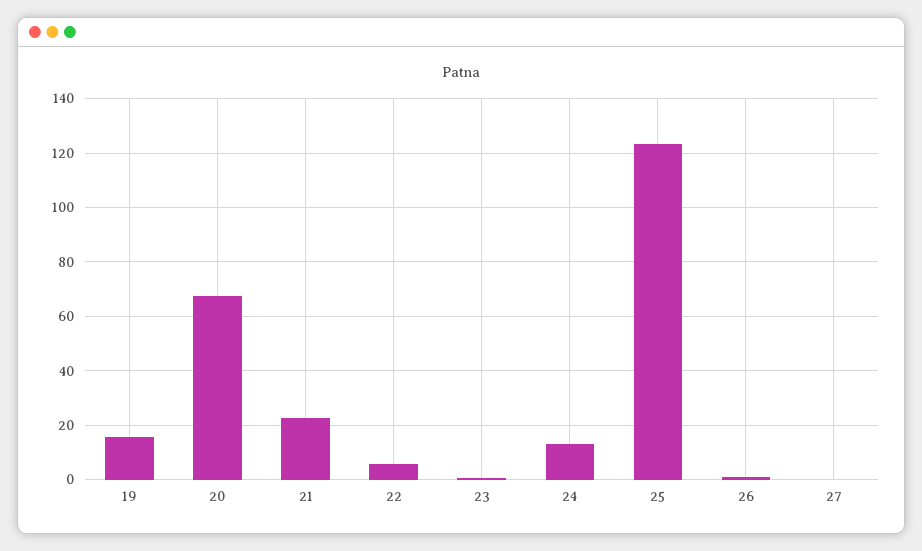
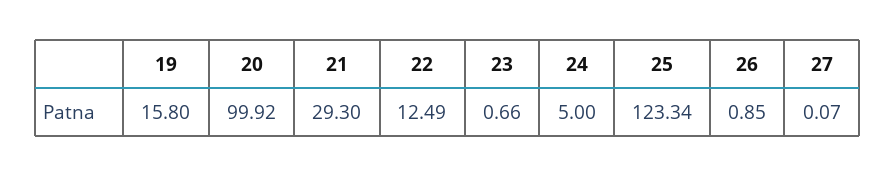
  {
    "19": 15.8,
-   "20": 67.5,
+   "20": 99.92,
-   "21": 22.5,
+   "21": 29.3,
-   "22": 5,
+   "22": 12.49,
    "23": 0.66,
-   "24": 12.5,
+   "24": 5,
    "25": 123.34,
    "26": 0.85,
    "27": 0.07
  }

